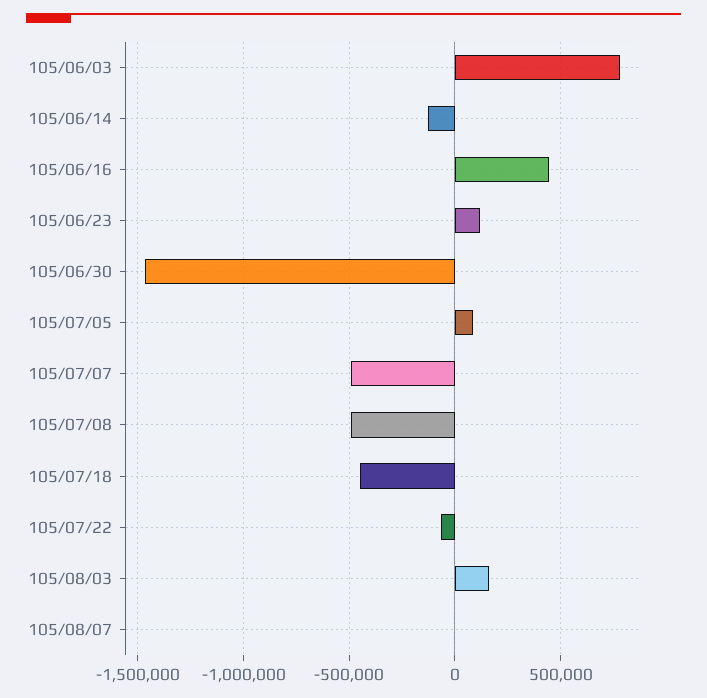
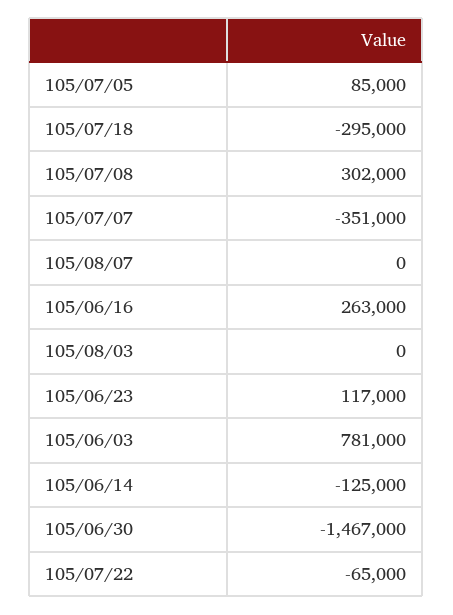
  {
    "105/06/03": 781000,
    "105/06/14": -125000,
-   "105/06/16": 450000,
+   "105/06/16": 263000,
    "105/06/23": 117000,
    "105/06/30": -1467000,
    "105/07/05": 85000,
-   "105/07/07": -500000,
+   "105/07/07": -351000,
-   "105/07/08": -500000,
+   "105/07/08": 302000,
-   "105/07/18": -450000,
+   "105/07/18": -295000,
    "105/07/22": -65000,
-   "105/08/03": 150000,
+   "105/08/03": 0,
    "105/08/07": 0
  }

